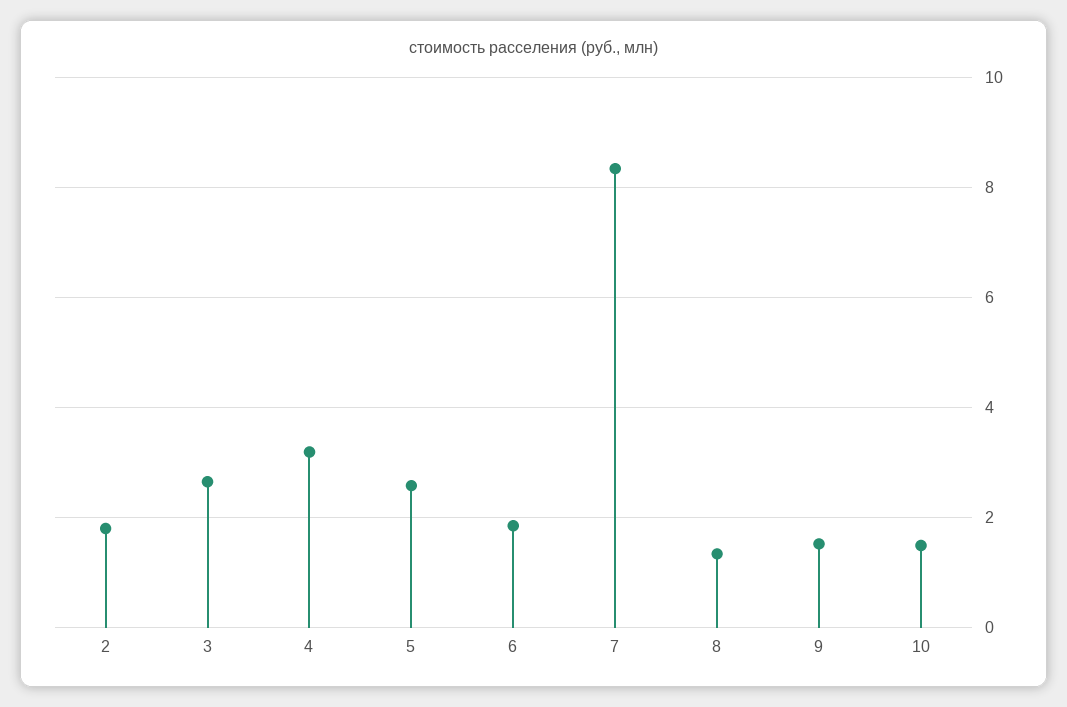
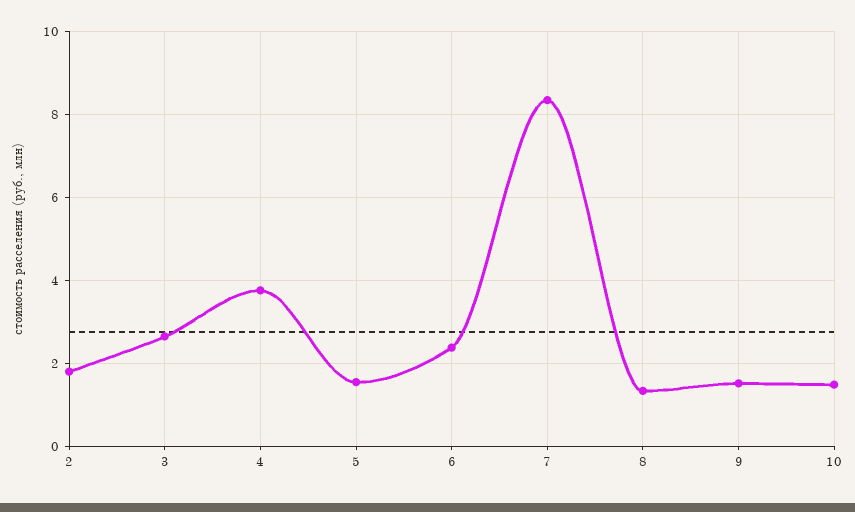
  {
    "2": 1.8,
    "3": 2.6,
-   "4": 3.2,
+   "4": 3.8,
-   "5": 2.6,
+   "5": 1.6,
-   "6": 1.8,
+   "6": 2.4,
    "7": 8.4,
    "8": 1.4,
    "9": 1.6,
    "10": 1.4
  }

